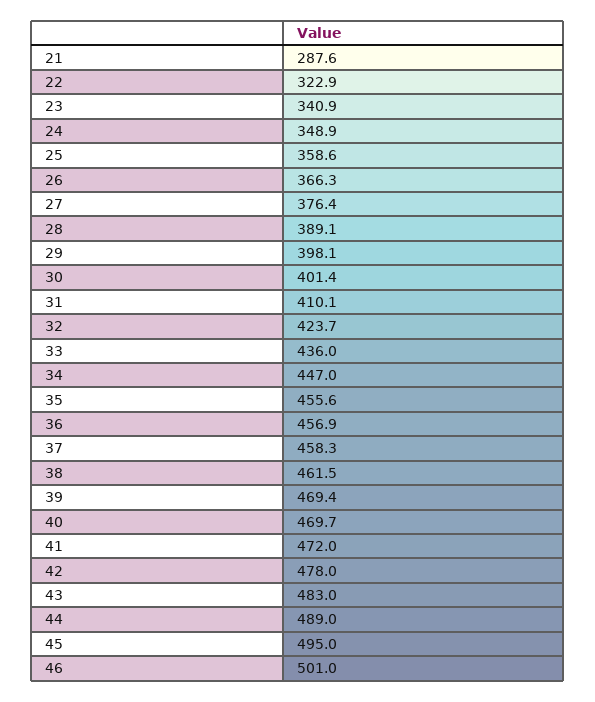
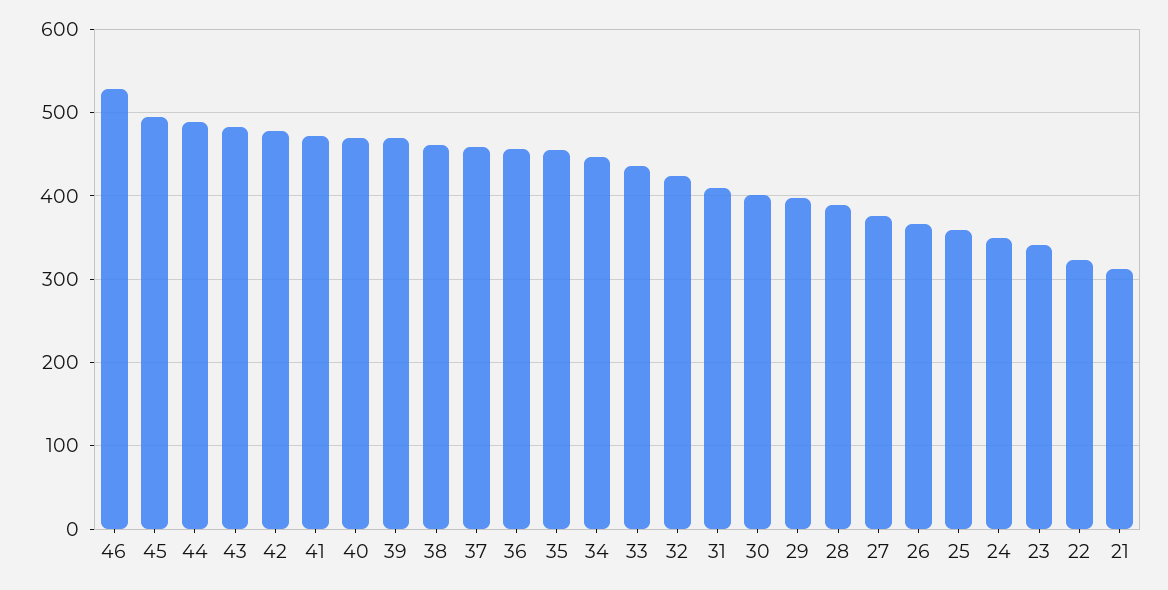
  {
-   "21": 287.6,
+   "21": 310,
    "22": 322.9,
    "23": 340.9,
    "24": 348.9,
    "25": 358.6,
    "26": 366.3,
    "27": 376.4,
    "28": 389.1,
    "29": 398.1,
    "30": 401.4,
    "31": 410.1,
    "32": 423.7,
    "33": 436,
    "34": 447,
    "35": 455.6,
    "36": 456.9,
    "37": 458.3,
    "38": 461.5,
    "39": 469.4,
    "40": 469.7,
    "41": 472,
    "42": 478,
    "43": 483,
    "44": 489,
    "45": 495,
-   "46": 501
+   "46": 530
  }

